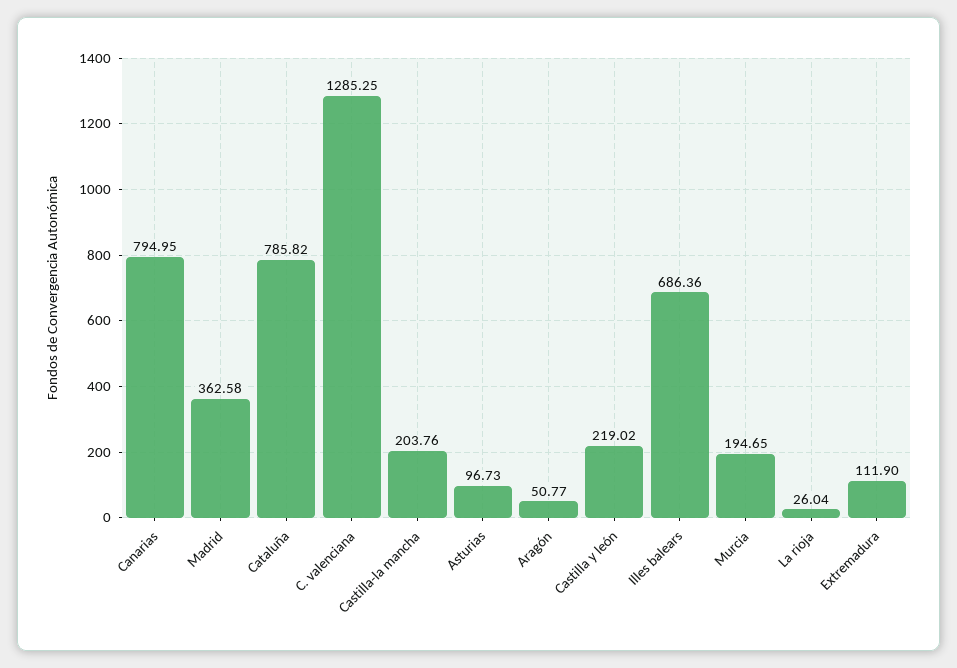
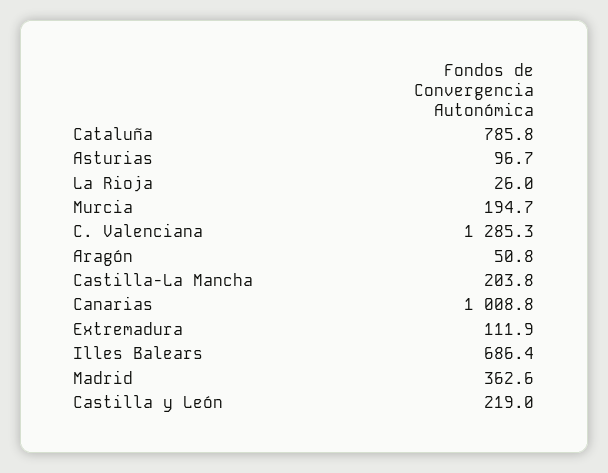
  {
-   "Canarias": 794.95,
+   "Canarias": 1008.8,
    "Madrid": 362.58,
    "Cataluña": 785.82,
    "C. valenciana": 1285.25,
    "Castilla-la mancha": 203.76,
    "Asturias": 96.73,
    "Aragón": 50.77,
    "Castilla y león": 219.02,
    "Illes balears": 686.36,
    "Murcia": 194.65,
    "La rioja": 26.04,
    "Extremadura": 111.9
  }

